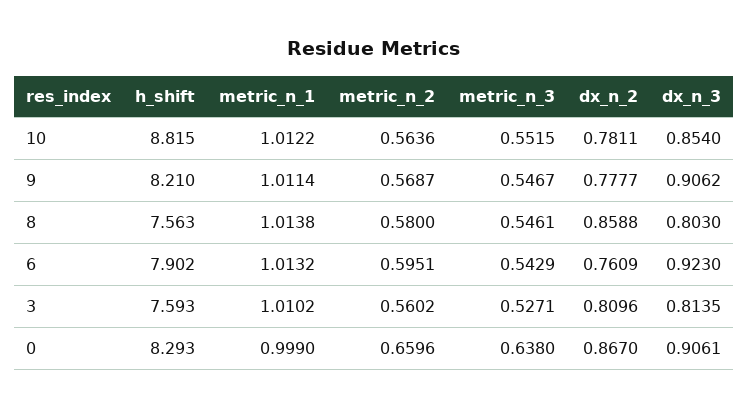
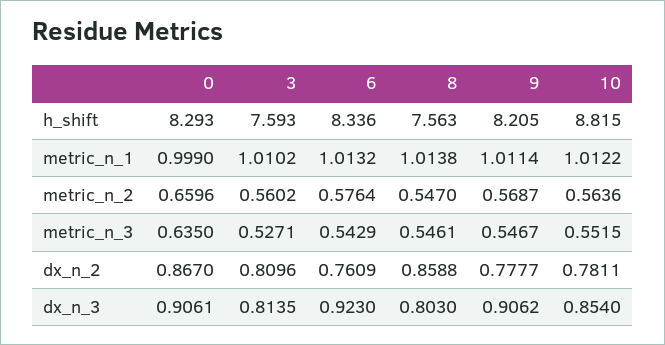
  {
    "h_shift": {
      "10": 8.815,
-     "9": 8.21,
+     "9": 8.205,
      "8": 7.563,
-     "6": 7.902,
+     "6": 8.336,
      "3": 7.593,
      "0": 8.293
    },
    "metric_n_1": {
      "10": 1.0122,
      "9": 1.0114,
      "8": 1.0138,
      "6": 1.0132,
      "3": 1.0102,
      "0": 0.999
    },
    "metric_n_2": {
      "10": 0.5636,
      "9": 0.5687,
-     "8": 0.58,
+     "8": 0.547,
-     "6": 0.5951,
+     "6": 0.5764,
      "3": 0.5602,
      "0": 0.6596
    },
    "metric_n_3": {
      "10": 0.5515,
      "9": 0.5467,
      "8": 0.5461,
      "6": 0.5429,
      "3": 0.5271,
-     "0": 0.638
+     "0": 0.635
    },
    "dx_n_2": {
      "10": 0.7811,
      "9": 0.7777,
      "8": 0.8588,
      "6": 0.7609,
      "3": 0.8096,
      "0": 0.867
    },
    "dx_n_3": {
      "10": 0.854,
      "9": 0.9062,
      "8": 0.803,
      "6": 0.923,
      "3": 0.8135,
      "0": 0.9061
    }
  }

